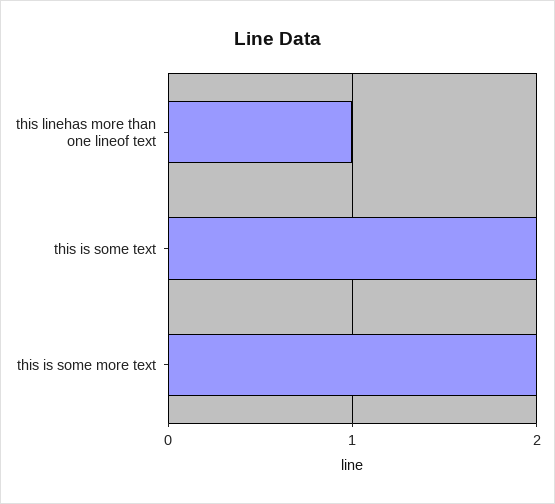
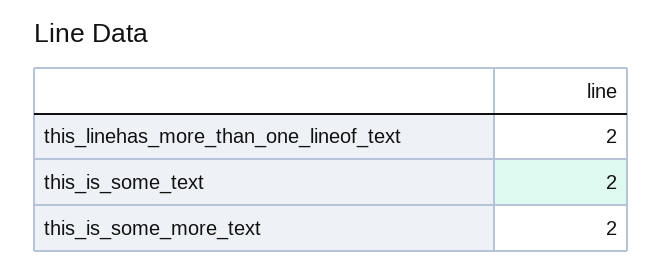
  {
-   "this linehas more than one lineof text": 1,
+   "this linehas more than one lineof text": 2,
    "this is some text": 2,
    "this is some more text": 2
  }

